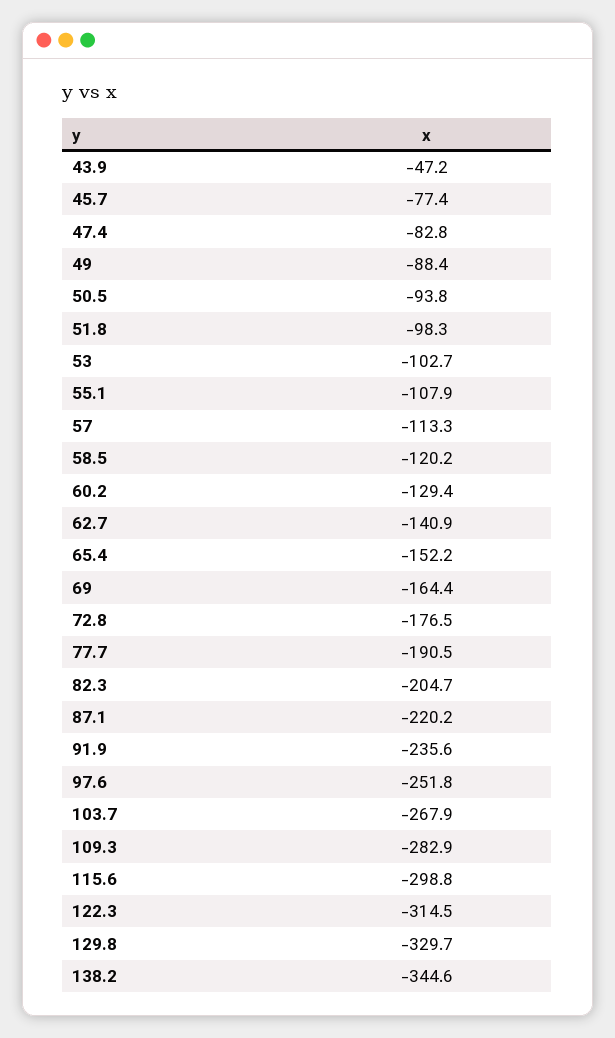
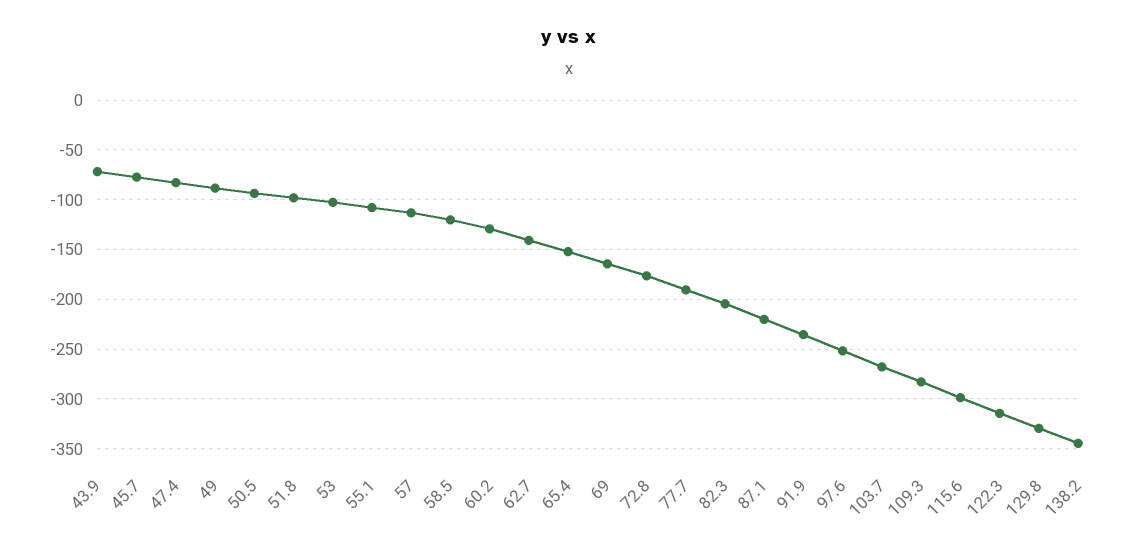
  {
-   "43.9": -47.2,
+   "43.9": -70,
    "45.7": -77.4,
    "47.4": -82.8,
    "49": -88.4,
    "50.5": -93.8,
    "51.8": -98.3,
    "53": -102.7,
    "55.1": -107.9,
    "57": -113.3,
    "58.5": -120.2,
    "60.2": -129.4,
    "62.7": -140.9,
    "65.4": -152.2,
    "69": -164.4,
    "72.8": -176.5,
    "77.7": -190.5,
    "82.3": -204.7,
    "87.1": -220.2,
    "91.9": -235.6,
    "97.6": -251.8,
    "103.7": -267.9,
    "109.3": -282.9,
    "115.6": -298.8,
    "122.3": -314.5,
    "129.8": -329.7,
    "138.2": -344.6
  }

